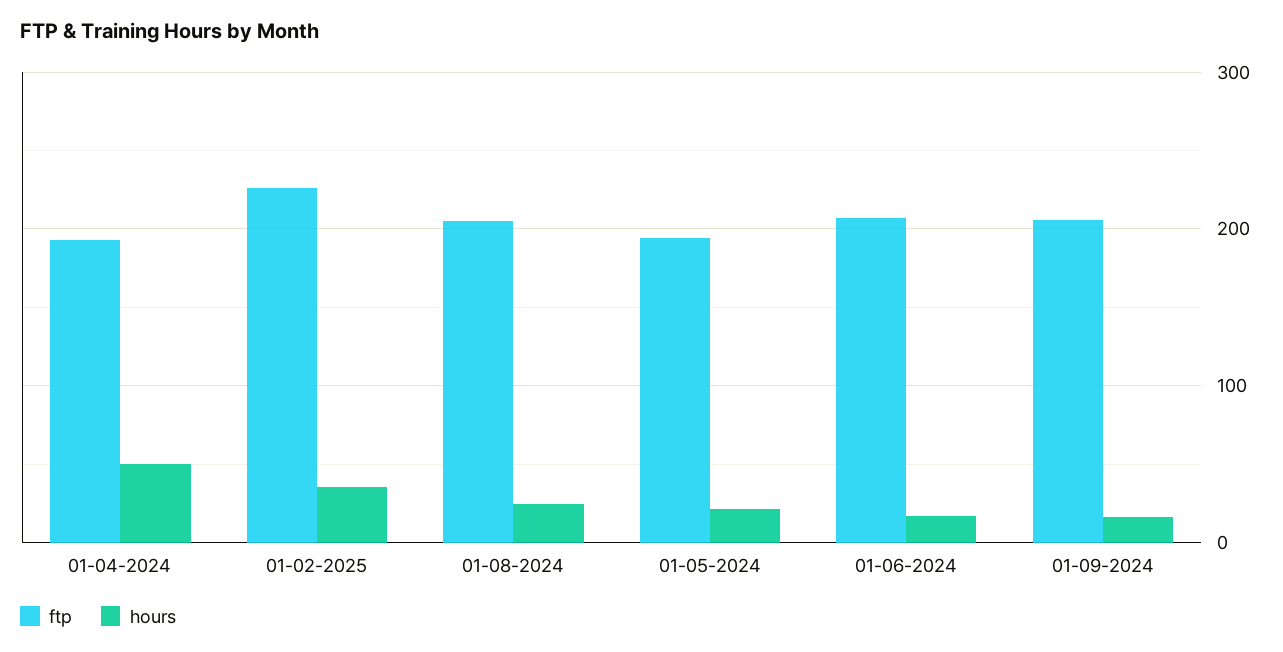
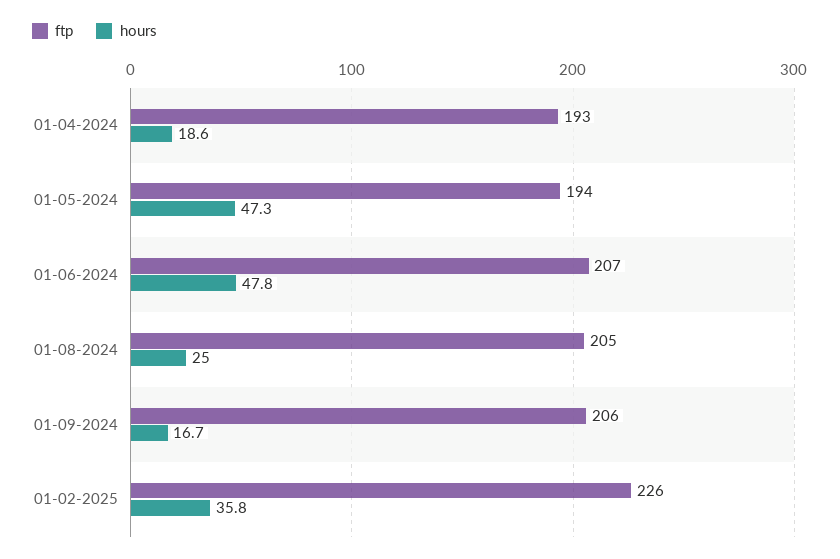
  {
    "ftp": {
      "01-04-2024": 193,
      "01-02-2025": 226,
      "01-08-2024": 205,
      "01-05-2024": 194,
      "01-06-2024": 207,
      "01-09-2024": 206
    },
    "hours": {
-     "01-04-2024": 50,
+     "01-04-2024": 18.6,
      "01-02-2025": 35.8,
      "01-08-2024": 25,
-     "01-05-2024": 20,
+     "01-05-2024": 47.3,
-     "01-06-2024": 20,
+     "01-06-2024": 47.8,
      "01-09-2024": 16.7
    }
  }

